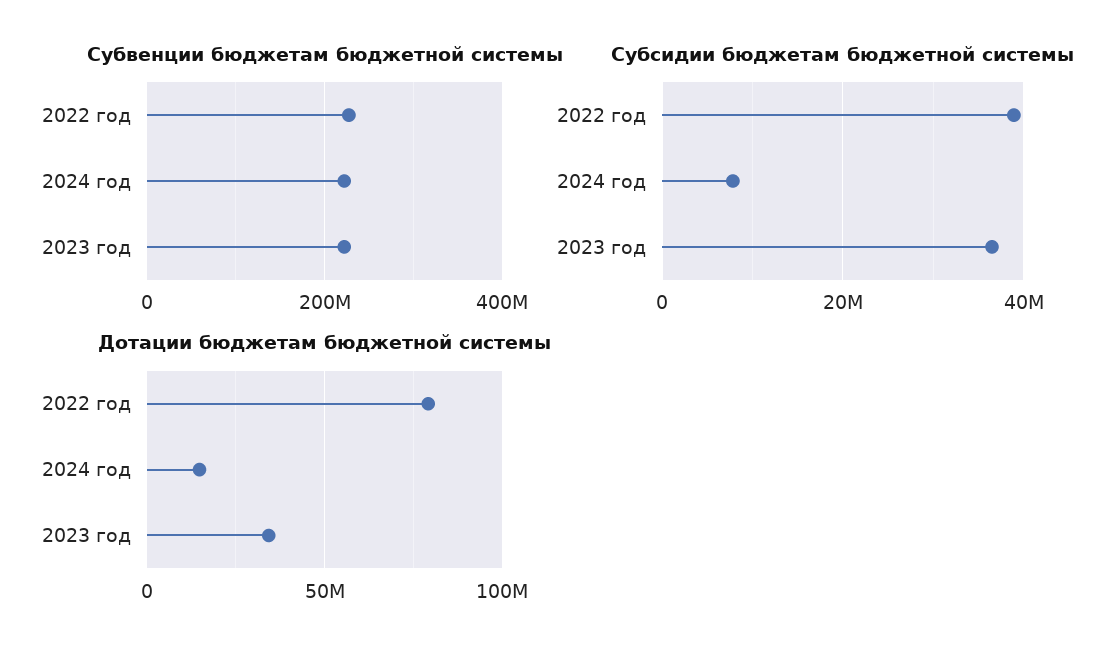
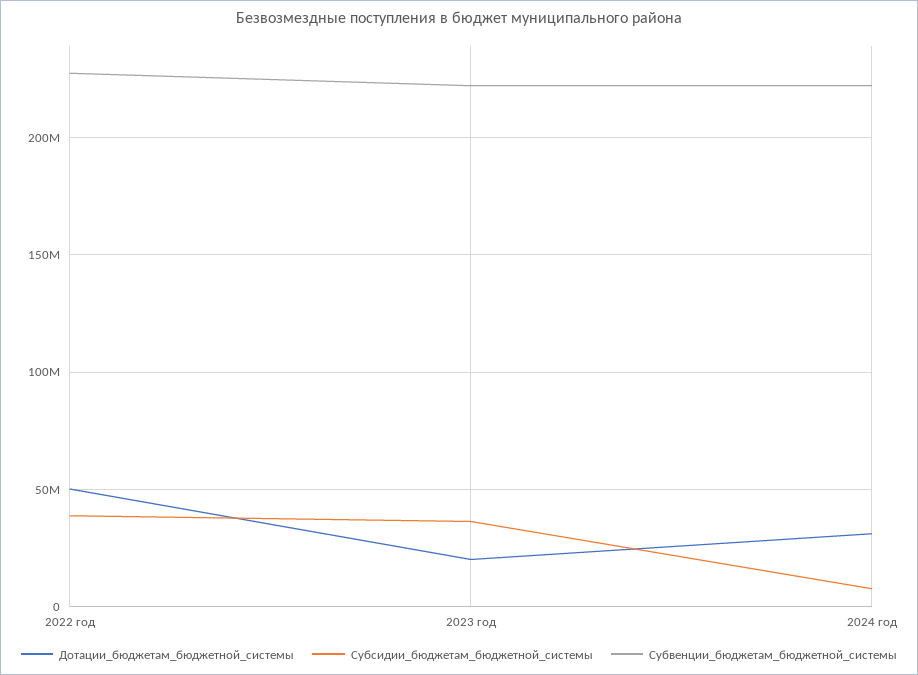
  {
    "Субвенции бюджетам бюджетной системы": {
      "2022 год": 225000000,
      "2024 год": 220000000,
      "2023 год": 220000000
    },
    "Субсидии бюджетам бюджетной системы": {
      "2022 год": 38000000,
      "2024 год": 8000000,
      "2023 год": 36000000
    },
    "Дотации бюджетам бюджетной системы": {
-     "2022 год": 80000000,
+     "2022 год": 50000000,
-     "2024 год": 15000000,
+     "2024 год": 30000000,
-     "2023 год": 35000000
+     "2023 год": 20000000
    }
  }

